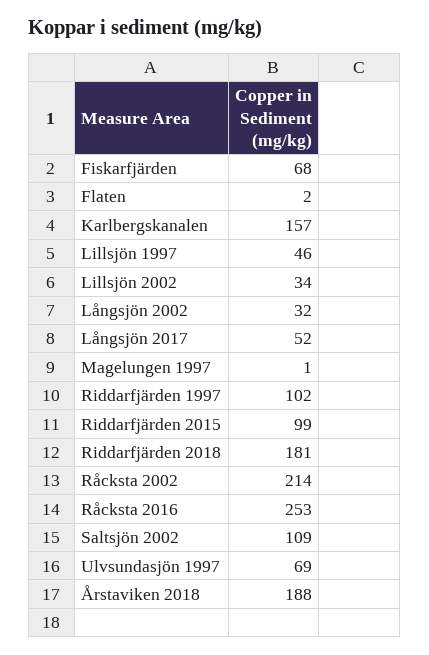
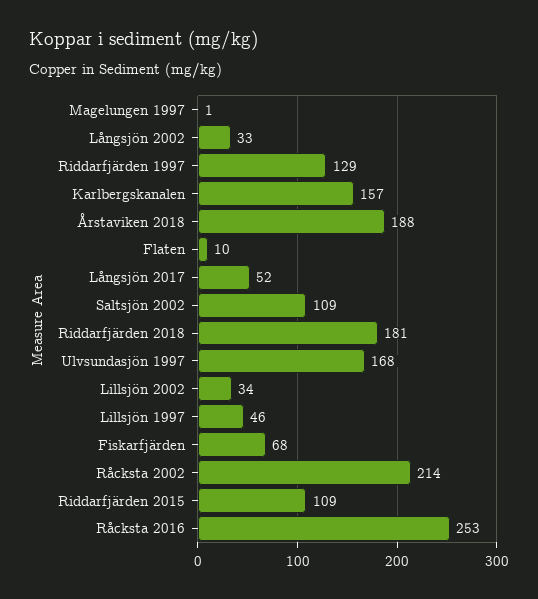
  {
    "Fiskarfjärden": 68,
-   "Flaten": 2,
+   "Flaten": 10,
    "Karlbergskanalen": 157,
    "Lillsjön 1997": 46,
    "Lillsjön 2002": 34,
-   "Långsjön 2002": 32,
+   "Långsjön 2002": 33,
    "Långsjön 2017": 52,
    "Magelungen 1997": 1,
-   "Riddarfjärden 1997": 102,
+   "Riddarfjärden 1997": 129,
-   "Riddarfjärden 2015": 99,
+   "Riddarfjärden 2015": 109,
    "Riddarfjärden 2018": 181,
    "Råcksta 2002": 214,
    "Råcksta 2016": 253,
    "Saltsjön 2002": 109,
-   "Ulvsundasjön 1997": 69,
+   "Ulvsundasjön 1997": 168,
    "Årstaviken 2018": 188
  }

